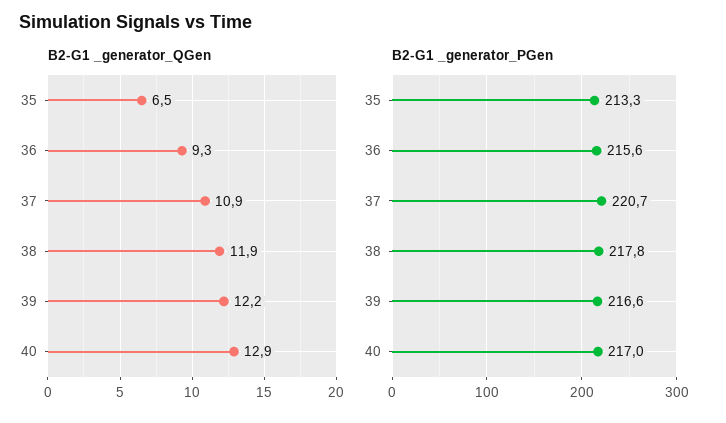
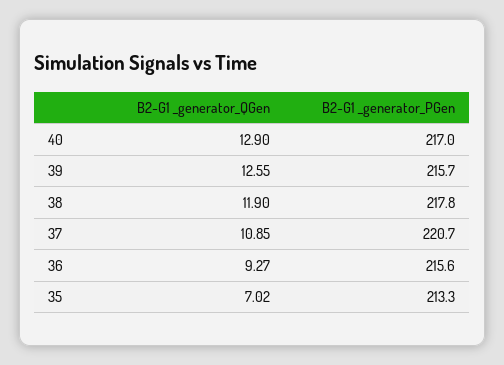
  {
    "B2-G1 _generator_QGen": {
-     "35": 6.5,
+     "35": 7.02,
      "36": 9.27,
      "37": 10.85,
      "38": 11.9,
-     "39": 12.2,
+     "39": 12.55,
      "40": 12.9
    },
    "B2-G1 _generator_PGen": {
      "35": 213.3,
      "36": 215.6,
      "37": 220.7,
      "38": 217.8,
-     "39": 216.6,
+     "39": 215.7,
      "40": 217
    }
  }

